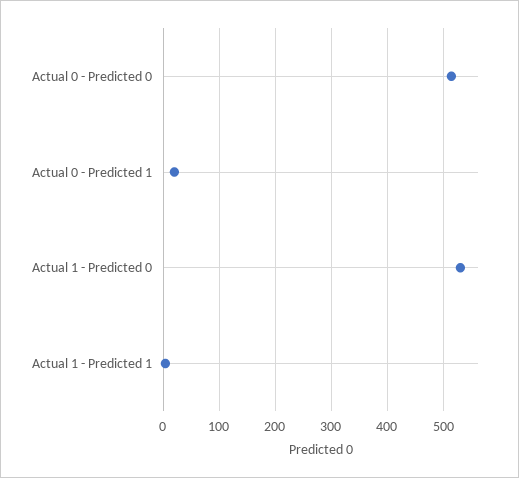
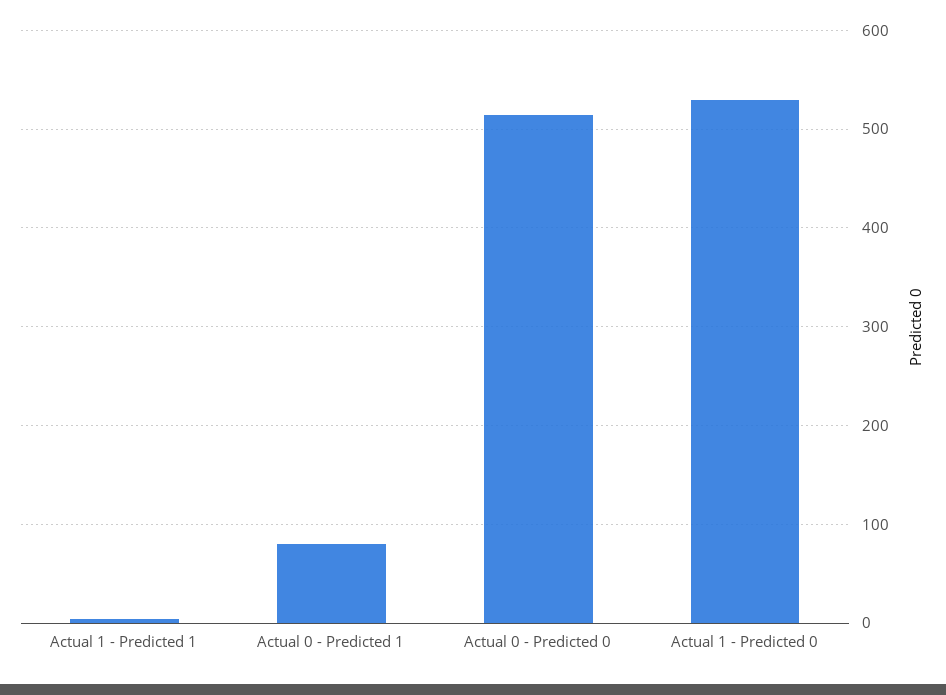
  {
    "Actual 0 - Predicted 0": 510,
-   "Actual 0 - Predicted 1": 20,
+   "Actual 0 - Predicted 1": 80,
    "Actual 1 - Predicted 0": 530,
    "Actual 1 - Predicted 1": 0
  }

